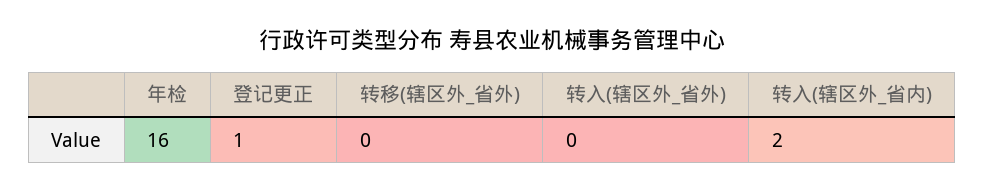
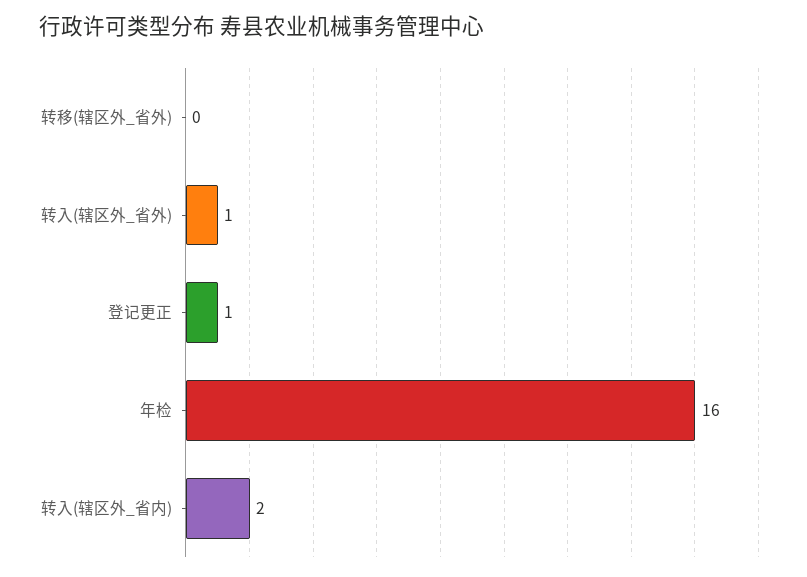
  {
    "年检": 16,
    "登记更正": 1,
    "转移(辖区外_省外)": 0,
-   "转入(辖区外_省外)": 0,
+   "转入(辖区外_省外)": 1,
    "转入(辖区外_省内)": 2
  }

